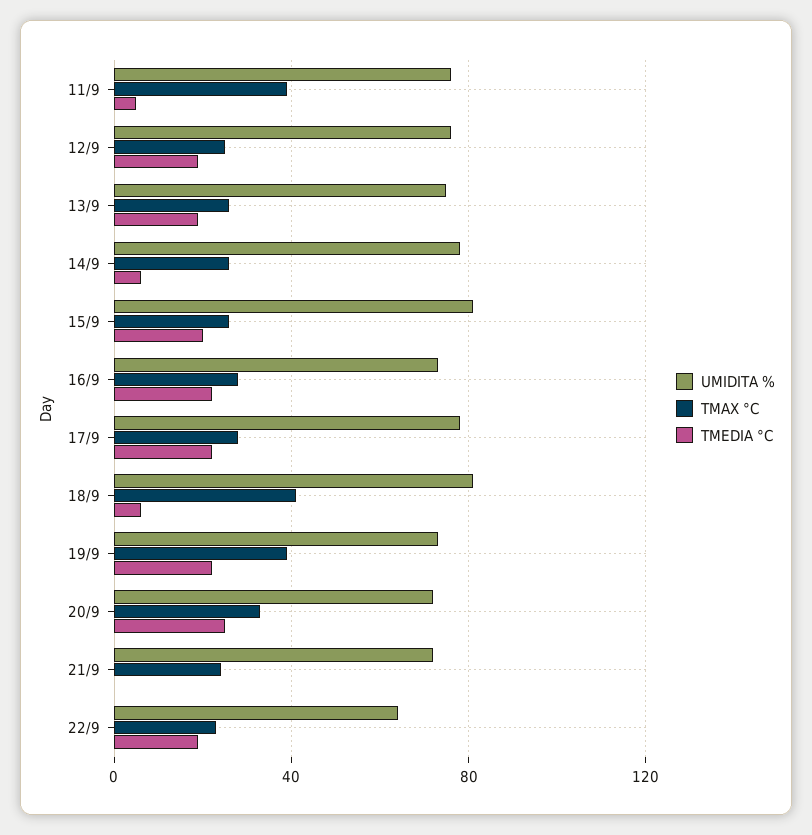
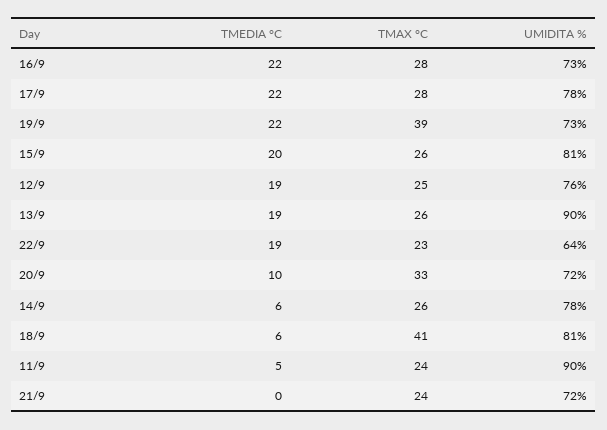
  {
    "UMIDITA %": {
-     "11/9": 75,
+     "11/9": 90,
      "12/9": 76,
-     "13/9": 75,
+     "13/9": 90,
      "14/9": 78,
      "15/9": 81,
      "16/9": 73,
      "17/9": 78,
      "18/9": 81,
      "19/9": 73,
      "20/9": 72,
      "21/9": 72,
      "22/9": 64
    },
    "TMAX °C": {
-     "11/9": 40,
+     "11/9": 24,
      "12/9": 25,
      "13/9": 26,
      "14/9": 26,
      "15/9": 26,
      "16/9": 28,
      "17/9": 28,
      "18/9": 41,
      "19/9": 39,
      "20/9": 33,
      "21/9": 24,
      "22/9": 23
    },
    "TMEDIA °C": {
      "11/9": 5,
      "12/9": 19,
      "13/9": 19,
      "14/9": 6,
      "15/9": 20,
      "16/9": 22,
      "17/9": 22,
      "18/9": 6,
      "19/9": 22,
-     "20/9": 25,
+     "20/9": 10,
      "21/9": 0,
      "22/9": 19
    }
  }

